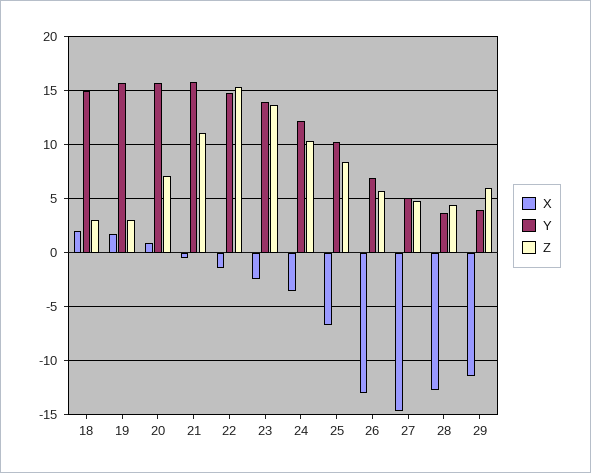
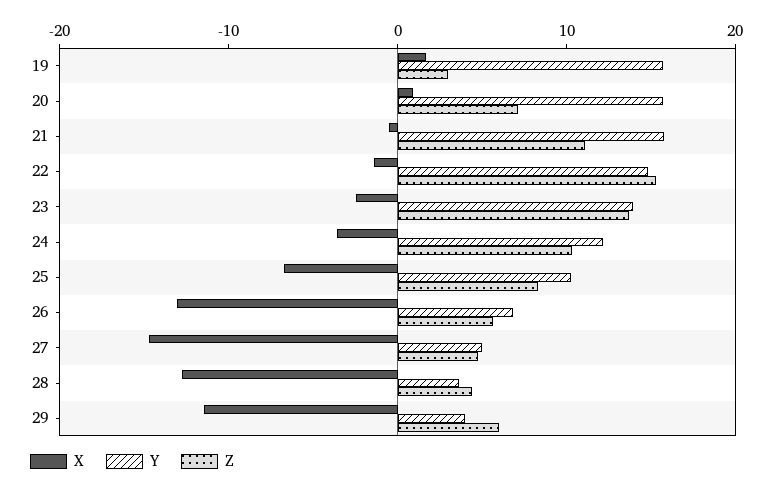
  {
    "X": {
-     "18": 2,
      "19": 2,
      "20": 1,
      "21": -1,
      "22": -1,
      "23": -2,
      "24": -4,
      "25": -7,
      "26": -13,
      "27": -15,
      "28": -13,
      "29": -11
    },
    "Y": {
-     "18": 15,
      "19": 16,
      "20": 16,
      "21": 16,
      "22": 15,
      "23": 14,
      "24": 12,
      "25": 10,
      "26": 7,
      "27": 5,
      "28": 4,
      "29": 4
    },
    "Z": {
-     "18": 3,
      "19": 3,
      "20": 7,
      "21": 11,
      "22": 15,
      "23": 14,
      "24": 10,
      "25": 8,
      "26": 6,
      "27": 5,
      "28": 4,
      "29": 6
    }
  }

